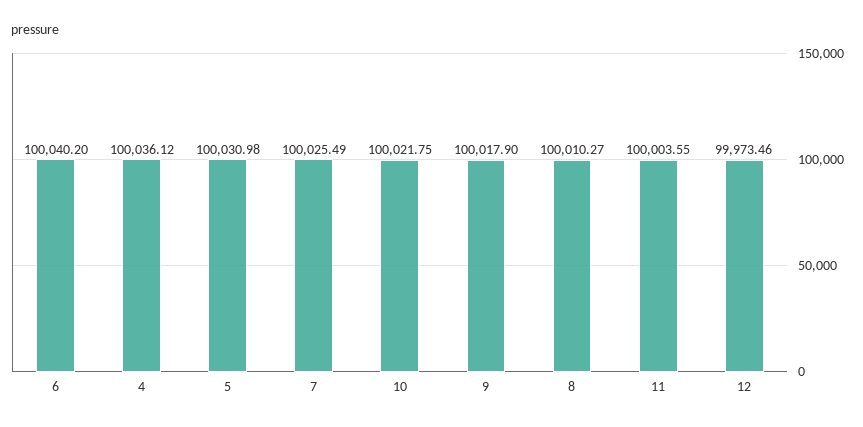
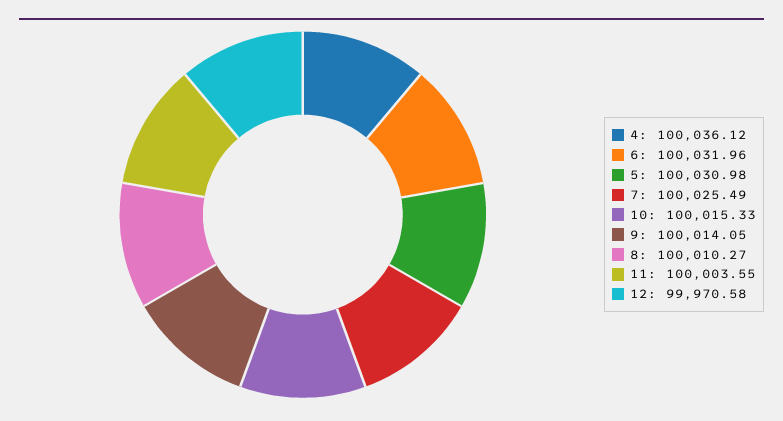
  {
-   "6": 100040.2,
+   "6": 100031.96,
    "4": 100036.12,
    "5": 100030.98,
    "7": 100025.49,
-   "10": 100021.75,
+   "10": 100015.33,
-   "9": 100017.9,
+   "9": 100014.05,
    "8": 100010.27,
    "11": 100003.55,
-   "12": 99973.46
+   "12": 99970.58
  }

